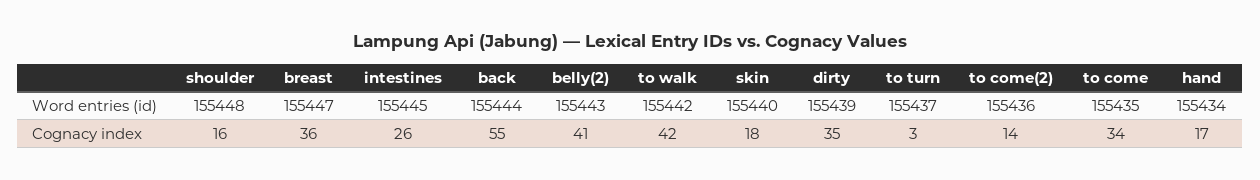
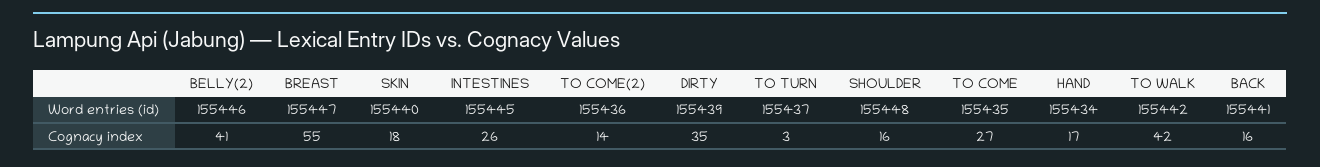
  {
    "shoulder": {
      "Word entries (id)": 155448,
      "Cognacy index": 16
    },
    "breast": {
      "Word entries (id)": 155447,
-     "Cognacy index": 36
+     "Cognacy index": 55
    },
    "intestines": {
      "Word entries (id)": 155445,
      "Cognacy index": 26
    },
    "back": {
-     "Word entries (id)": 155444,
+     "Word entries (id)": 155441,
-     "Cognacy index": 55
+     "Cognacy index": 16
    },
    "belly(2)": {
-     "Word entries (id)": 155443,
+     "Word entries (id)": 155446,
      "Cognacy index": 41
    },
    "to walk": {
      "Word entries (id)": 155442,
      "Cognacy index": 42
    },
    "skin": {
      "Word entries (id)": 155440,
      "Cognacy index": 18
    },
    "dirty": {
      "Word entries (id)": 155439,
      "Cognacy index": 35
    },
    "to turn": {
      "Word entries (id)": 155437,
      "Cognacy index": 3
    },
    "to come(2)": {
      "Word entries (id)": 155436,
      "Cognacy index": 14
    },
    "to come": {
      "Word entries (id)": 155435,
-     "Cognacy index": 34
+     "Cognacy index": 27
    },
    "hand": {
      "Word entries (id)": 155434,
      "Cognacy index": 17
    }
  }

